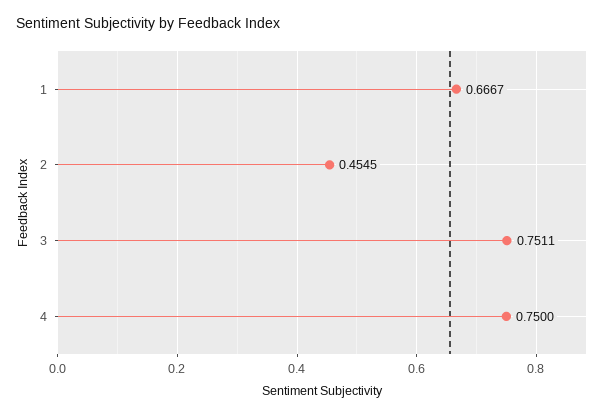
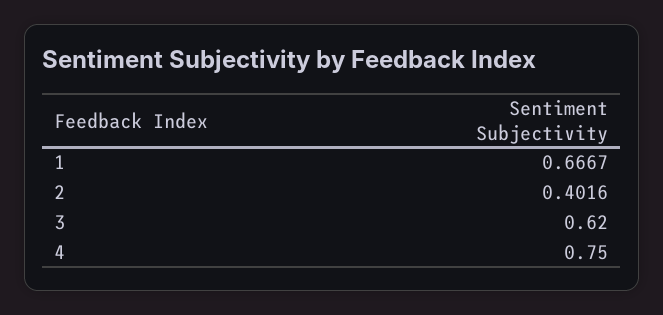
  {
    "1": 0.6667,
-   "2": 0.4545,
+   "2": 0.4016,
-   "3": 0.7511,
+   "3": 0.62,
    "4": 0.75
  }

